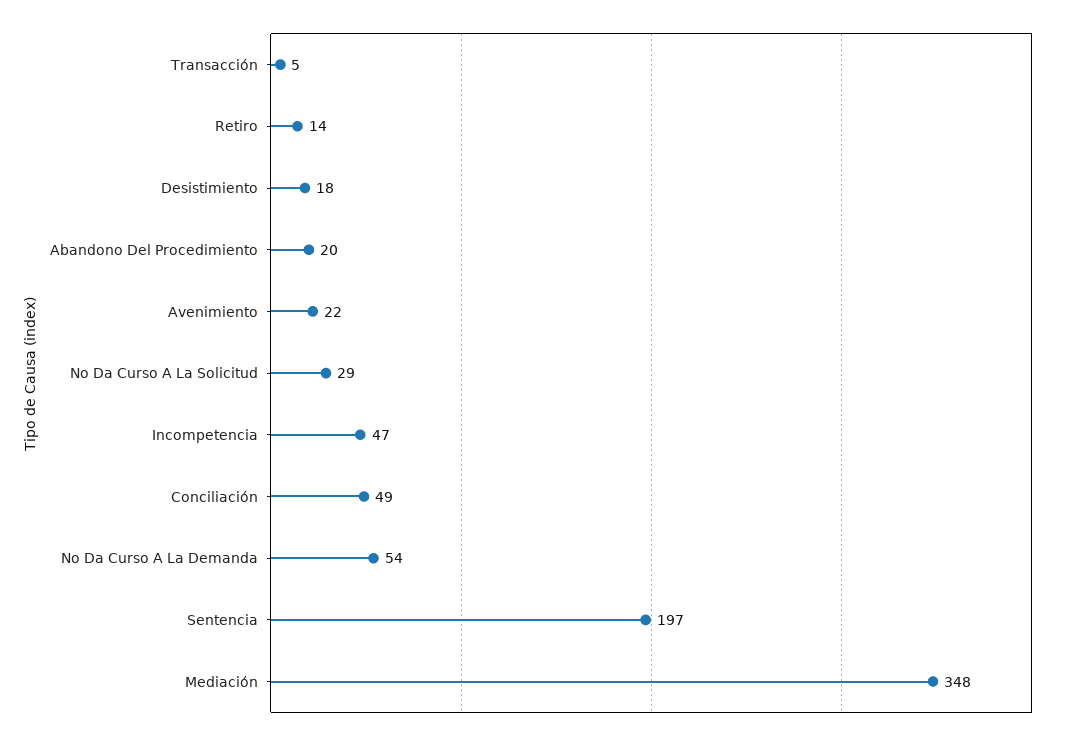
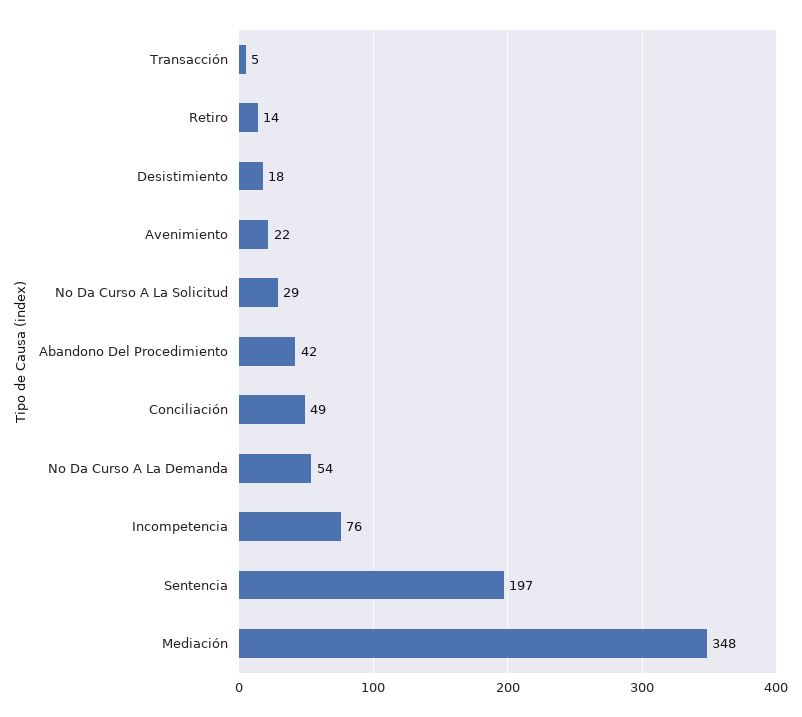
  {
    "Transacción": 5,
    "Retiro": 14,
    "Desistimiento": 18,
-   "Abandono Del Procedimiento": 20,
+   "Abandono Del Procedimiento": 42,
    "Avenimiento": 22,
    "No Da Curso A La Solicitud": 29,
-   "Incompetencia": 47,
+   "Incompetencia": 76,
    "Conciliación": 49,
    "No Da Curso A La Demanda": 54,
    "Sentencia": 197,
    "Mediación": 348
  }

